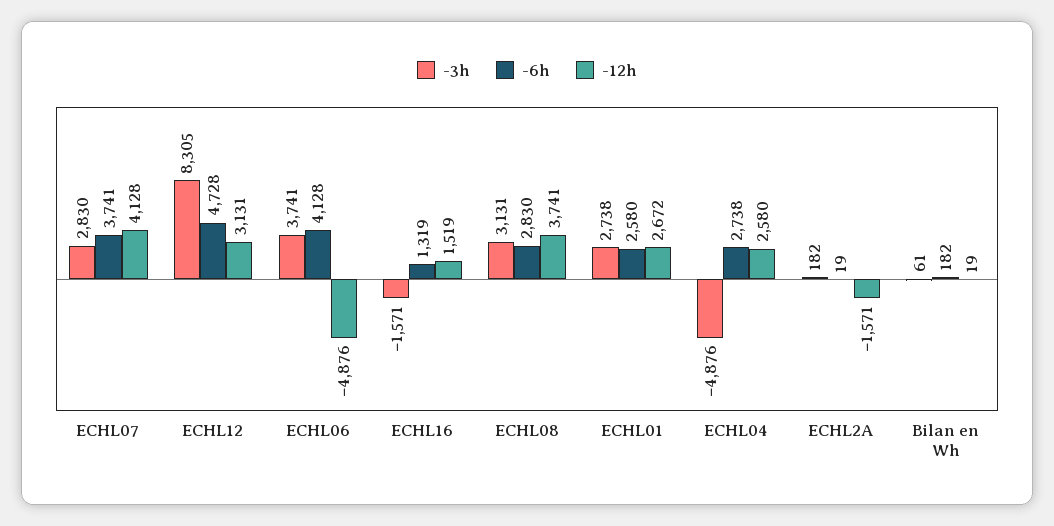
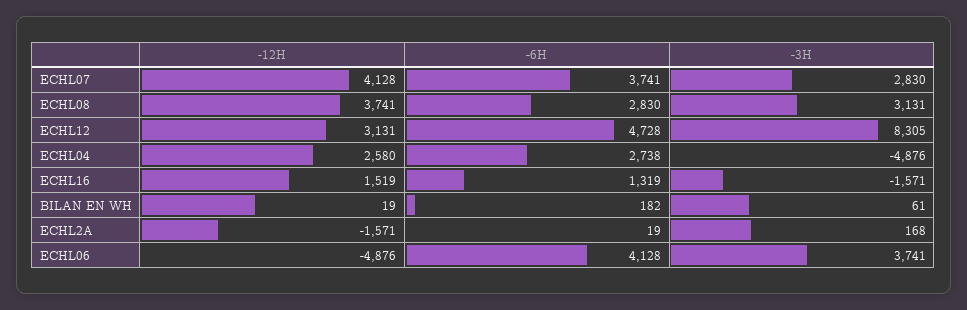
  {
    "-3h": {
      "ECHL07": 2830,
      "ECHL12": 8305,
      "ECHL06": 3741,
      "ECHL16": -1571,
      "ECHL08": 3131,
-     "ECHL01": 2738,
      "ECHL04": -4876,
-     "ECHL2A": 182,
+     "ECHL2A": 168,
      "Bilan en Wh": 61
    },
    "-6h": {
      "ECHL07": 3741,
      "ECHL12": 4728,
      "ECHL06": 4128,
      "ECHL16": 1319,
      "ECHL08": 2830,
-     "ECHL01": 2580,
      "ECHL04": 2738,
      "ECHL2A": 19,
      "Bilan en Wh": 182
    },
    "-12h": {
      "ECHL07": 4128,
      "ECHL12": 3131,
      "ECHL06": -4876,
      "ECHL16": 1519,
      "ECHL08": 3741,
-     "ECHL01": 2672,
      "ECHL04": 2580,
      "ECHL2A": -1571,
      "Bilan en Wh": 19
    }
  }

